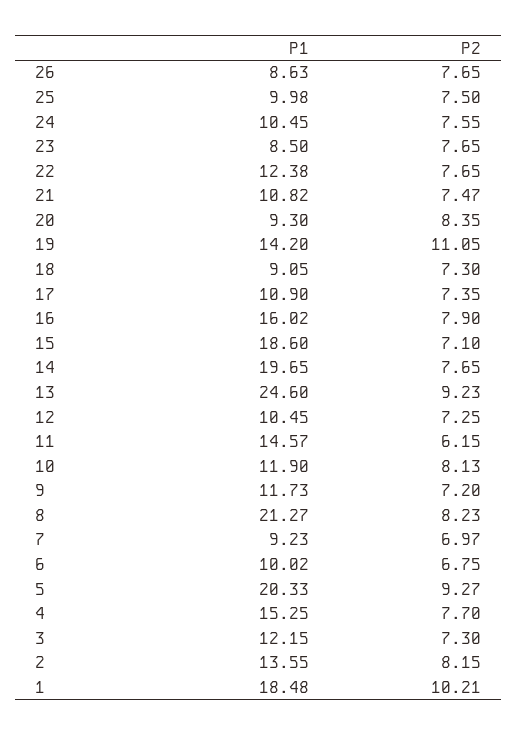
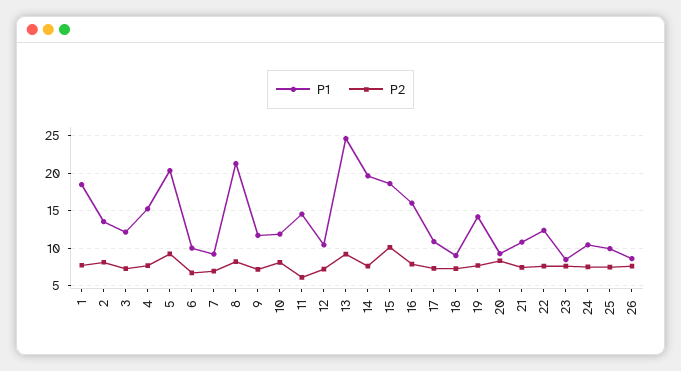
  {
    "P1": {
      "26": 8.63,
      "25": 9.98,
      "24": 10.45,
      "23": 8.5,
      "22": 12.38,
      "21": 10.82,
      "20": 9.3,
      "19": 14.2,
      "18": 9.05,
      "17": 10.9,
      "16": 16.02,
      "15": 18.6,
      "14": 19.65,
      "13": 24.6,
      "12": 10.45,
      "11": 14.57,
      "10": 11.9,
      "9": 11.73,
      "8": 21.27,
      "7": 9.23,
      "6": 10.02,
      "5": 20.33,
      "4": 15.25,
      "3": 12.15,
      "2": 13.55,
      "1": 18.48
    },
    "P2": {
      "26": 7.65,
      "25": 7.5,
      "24": 7.55,
      "23": 7.65,
      "22": 7.65,
      "21": 7.47,
      "20": 8.35,
-     "19": 11.05,
+     "19": 8,
      "18": 7.3,
      "17": 7.35,
      "16": 7.9,
-     "15": 7.1,
+     "15": 10,
      "14": 7.65,
      "13": 9.23,
      "12": 7.25,
      "11": 6.15,
      "10": 8.13,
      "9": 7.2,
      "8": 8.23,
      "7": 6.97,
      "6": 6.75,
      "5": 9.27,
      "4": 7.7,
      "3": 7.3,
      "2": 8.15,
-     "1": 10.21
+     "1": 8
    }
  }

